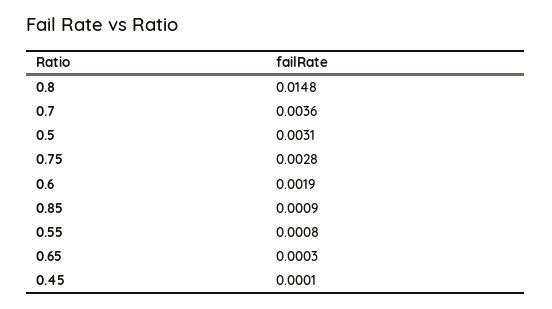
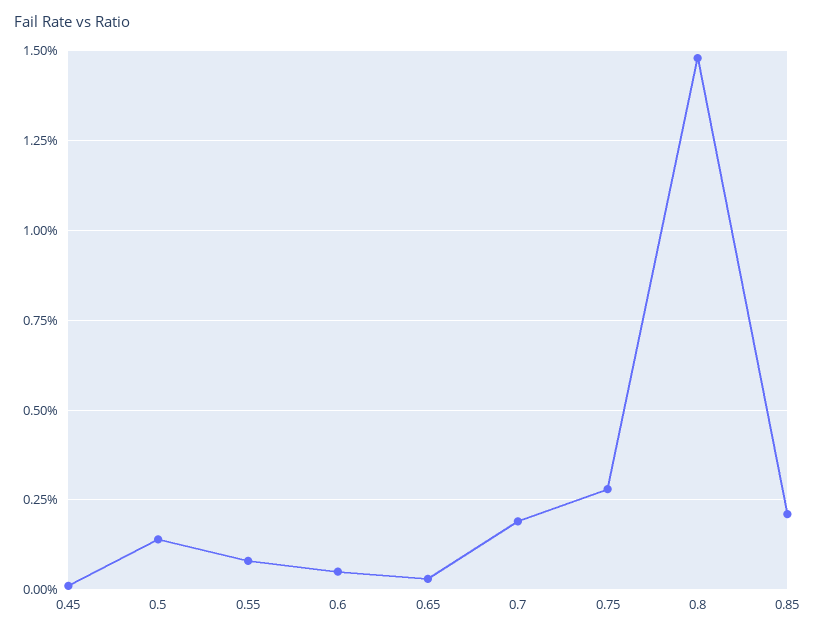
  {
    "0.8": 0.0148,
-   "0.7": 0.0036,
+   "0.7": 0.002,
-   "0.5": 0.0031,
+   "0.5": 0.0015,
    "0.75": 0.0028,
-   "0.6": 0.0019,
+   "0.6": 0.0005,
-   "0.85": 0.0009,
+   "0.85": 0.002,
    "0.55": 0.0008,
    "0.65": 0.0003,
    "0.45": 0.0001
  }

